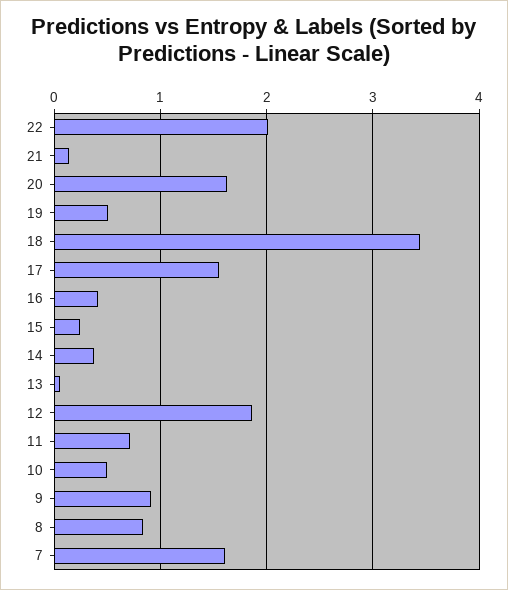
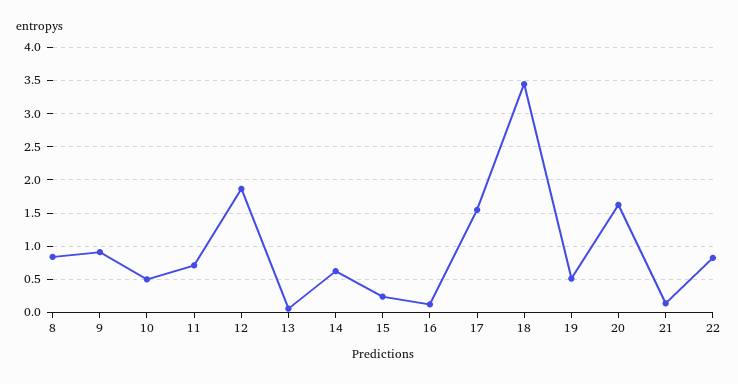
  {
-   "22": 2,
+   "22": 0.8,
    "21": 0.1,
    "20": 1.6,
    "19": 0.5,
    "18": 3.4,
    "17": 1.5,
-   "16": 0.4,
+   "16": 0.1,
    "15": 0.2,
-   "14": 0.4,
+   "14": 0.6,
    "13": 0.1,
    "12": 1.9,
    "11": 0.7,
    "10": 0.5,
    "9": 0.9,
-   "8": 0.8,
+   "8": 0.8
-   "7": 1.6
  }

